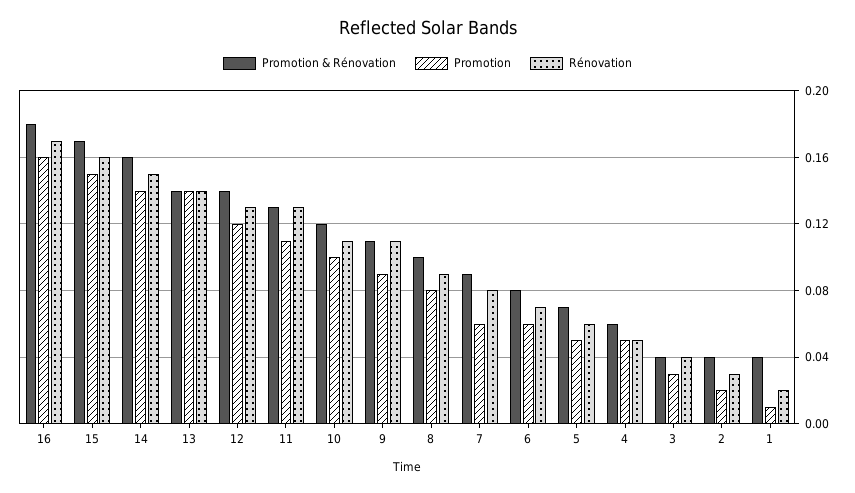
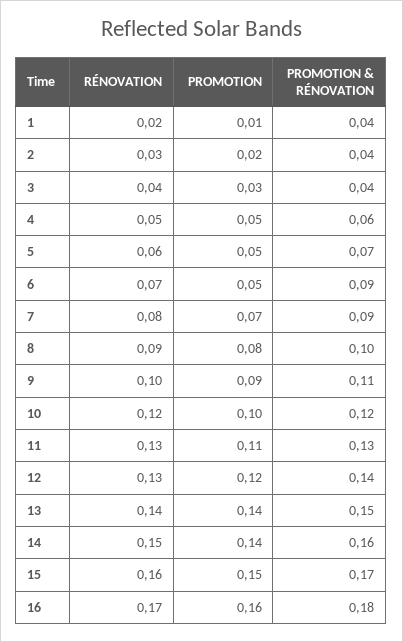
  {
    "Promotion & Rénovation": {
      "16": 0.18,
      "15": 0.17,
      "14": 0.16,
-     "13": 0.14,
+     "13": 0.15,
      "12": 0.14,
      "11": 0.13,
      "10": 0.12,
      "9": 0.11,
      "8": 0.1,
      "7": 0.09,
-     "6": 0.08,
+     "6": 0.09,
      "5": 0.07,
      "4": 0.06,
      "3": 0.04,
      "2": 0.04,
      "1": 0.04
    },
    "Promotion": {
      "16": 0.16,
      "15": 0.15,
      "14": 0.14,
      "13": 0.14,
      "12": 0.12,
      "11": 0.11,
      "10": 0.1,
      "9": 0.09,
      "8": 0.08,
-     "7": 0.06,
+     "7": 0.07,
-     "6": 0.06,
+     "6": 0.05,
      "5": 0.05,
      "4": 0.05,
      "3": 0.03,
      "2": 0.02,
      "1": 0.01
    },
    "Rénovation": {
      "16": 0.17,
      "15": 0.16,
      "14": 0.15,
      "13": 0.14,
      "12": 0.13,
      "11": 0.13,
-     "10": 0.11,
+     "10": 0.12,
-     "9": 0.11,
+     "9": 0.1,
      "8": 0.09,
      "7": 0.08,
      "6": 0.07,
      "5": 0.06,
      "4": 0.05,
      "3": 0.04,
      "2": 0.03,
      "1": 0.02
    }
  }

